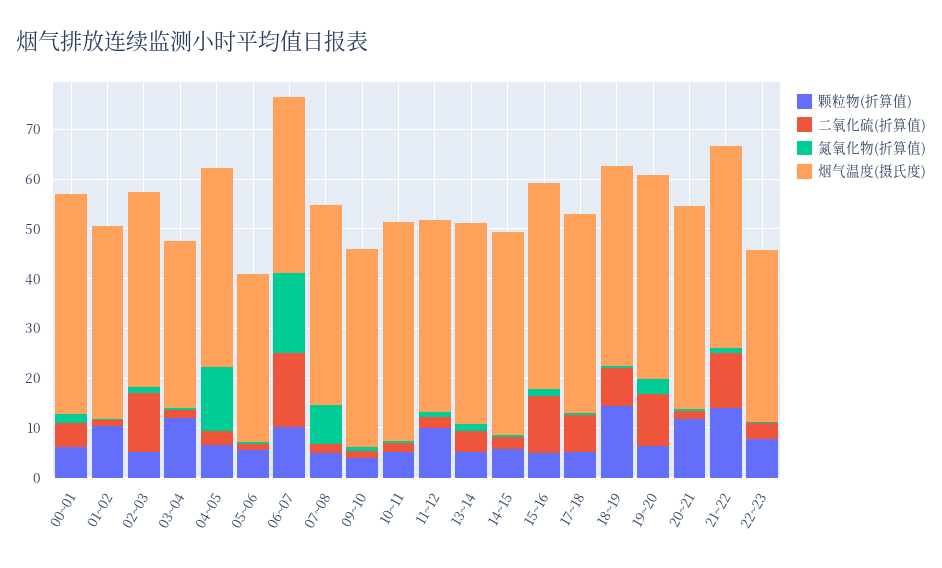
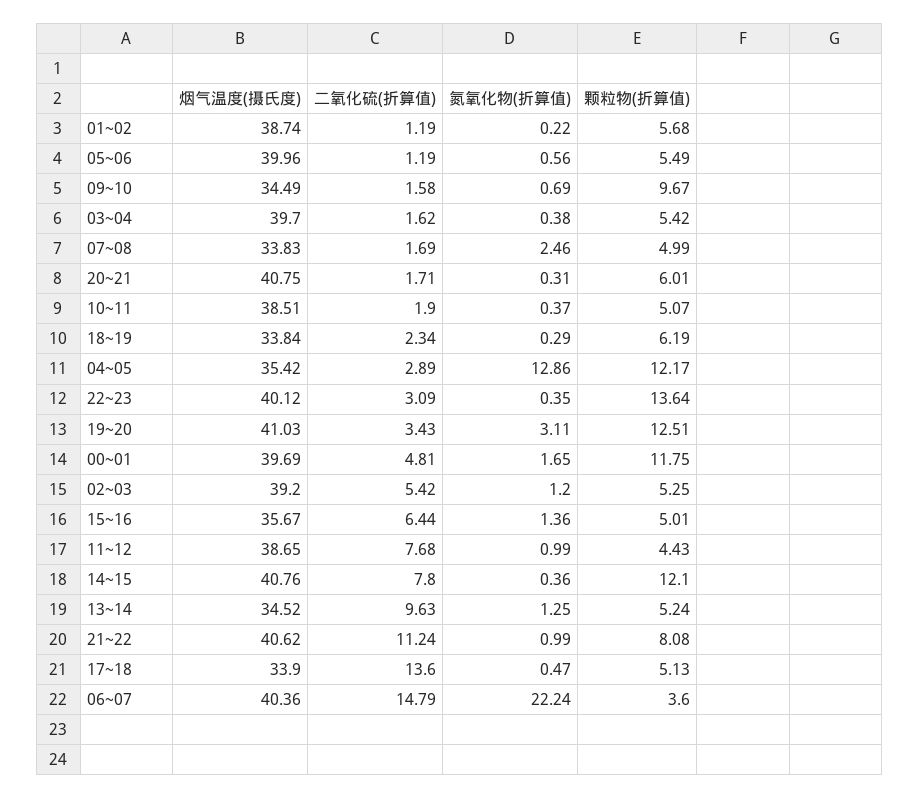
  {
    "颗粒物(折算值)": {
-     "00~01": 6,
+     "00~01": 11.75,
-     "01~02": 10,
+     "01~02": 5.68,
      "02~03": 5.25,
-     "03~04": 12,
+     "03~04": 5.42,
-     "04~05": 6,
+     "04~05": 12.17,
      "05~06": 5.49,
-     "06~07": 10,
+     "06~07": 3.6,
      "07~08": 4.99,
-     "09~10": 4,
+     "09~10": 9.67,
      "10~11": 5.07,
-     "11~12": 10,
+     "11~12": 4.43,
      "13~14": 5.24,
-     "14~15": 6,
+     "14~15": 12.1,
      "15~16": 5.01,
      "17~18": 5.13,
-     "18~19": 14,
+     "18~19": 6.19,
-     "19~20": 6,
+     "19~20": 12.51,
-     "20~21": 12,
+     "20~21": 6.01,
-     "21~22": 14,
+     "21~22": 8.08,
-     "22~23": 8
+     "22~23": 13.64
    },
    "二氧化硫(折算值)": {
      "00~01": 4.81,
      "01~02": 1.19,
-     "02~03": 12,
+     "02~03": 5.42,
      "03~04": 1.62,
      "04~05": 2.89,
      "05~06": 1.19,
      "06~07": 14.79,
      "07~08": 1.69,
      "09~10": 1.58,
      "10~11": 1.9,
-     "11~12": 2,
+     "11~12": 7.68,
-     "13~14": 4,
+     "13~14": 9.63,
-     "14~15": 2,
+     "14~15": 7.8,
-     "15~16": 12,
+     "15~16": 6.44,
-     "17~18": 8,
+     "17~18": 13.6,
-     "18~19": 8,
+     "18~19": 2.34,
-     "19~20": 10,
+     "19~20": 3.43,
      "20~21": 1.71,
      "21~22": 11.24,
      "22~23": 3.09
    },
    "氮氧化物(折算值)": {
      "00~01": 1.65,
      "01~02": 0.22,
      "02~03": 1.2,
      "03~04": 0.38,
      "04~05": 12.86,
      "05~06": 0.56,
-     "06~07": 16,
+     "06~07": 22.24,
-     "07~08": 8,
+     "07~08": 2.46,
      "09~10": 0.69,
      "10~11": 0.37,
      "11~12": 0.99,
      "13~14": 1.25,
      "14~15": 0.36,
      "15~16": 1.36,
      "17~18": 0.47,
      "18~19": 0.29,
      "19~20": 3.11,
      "20~21": 0.31,
      "21~22": 0.99,
      "22~23": 0.35
    },
    "烟气温度(摄氏度)": {
-     "00~01": 44,
+     "00~01": 39.69,
      "01~02": 38.74,
      "02~03": 39.2,
-     "03~04": 34,
+     "03~04": 39.7,
-     "04~05": 40,
+     "04~05": 35.42,
-     "05~06": 34,
+     "05~06": 39.96,
-     "06~07": 36,
+     "06~07": 40.36,
-     "07~08": 40,
+     "07~08": 33.83,
-     "09~10": 40,
+     "09~10": 34.49,
-     "10~11": 44,
+     "10~11": 38.51,
      "11~12": 38.65,
-     "13~14": 40,
+     "13~14": 34.52,
      "14~15": 40.76,
-     "15~16": 42,
+     "15~16": 35.67,
-     "17~18": 40,
+     "17~18": 33.9,
-     "18~19": 40,
+     "18~19": 33.84,
      "19~20": 41.03,
      "20~21": 40.75,
      "21~22": 40.62,
-     "22~23": 34
+     "22~23": 40.12
    }
  }

